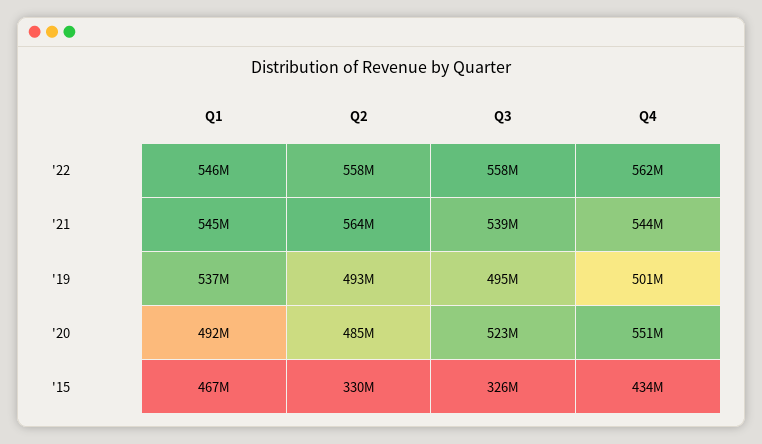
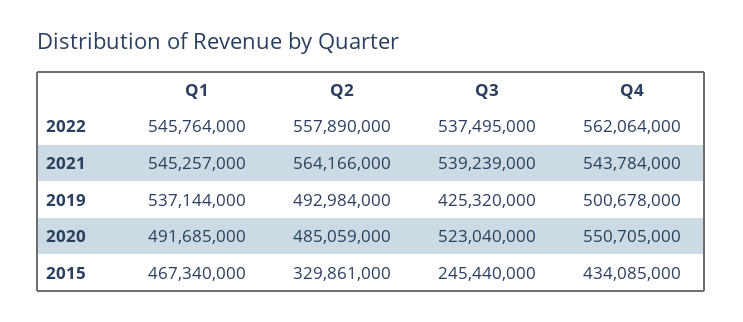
  {
    "Q1": {
      "'22": 545764000,
      "'21": 545257000,
      "'19": 537144000,
      "'20": 491685000,
      "'15": 467340000
    },
    "Q2": {
      "'22": 557890000,
      "'21": 564166000,
      "'19": 492984000,
      "'20": 485059000,
      "'15": 329861000
    },
    "Q3": {
-     "'22": 558000000,
+     "'22": 537495000,
      "'21": 539239000,
-     "'19": 495000000,
+     "'19": 425320000,
      "'20": 523040000,
-     "'15": 326000000
+     "'15": 245440000
    },
    "Q4": {
      "'22": 562064000,
      "'21": 543784000,
      "'19": 500678000,
      "'20": 550705000,
      "'15": 434085000
    }
  }

